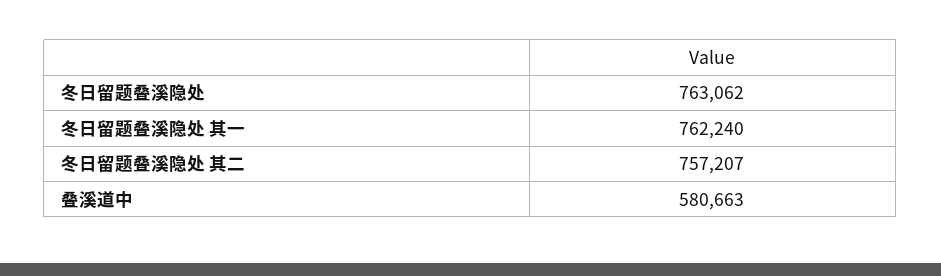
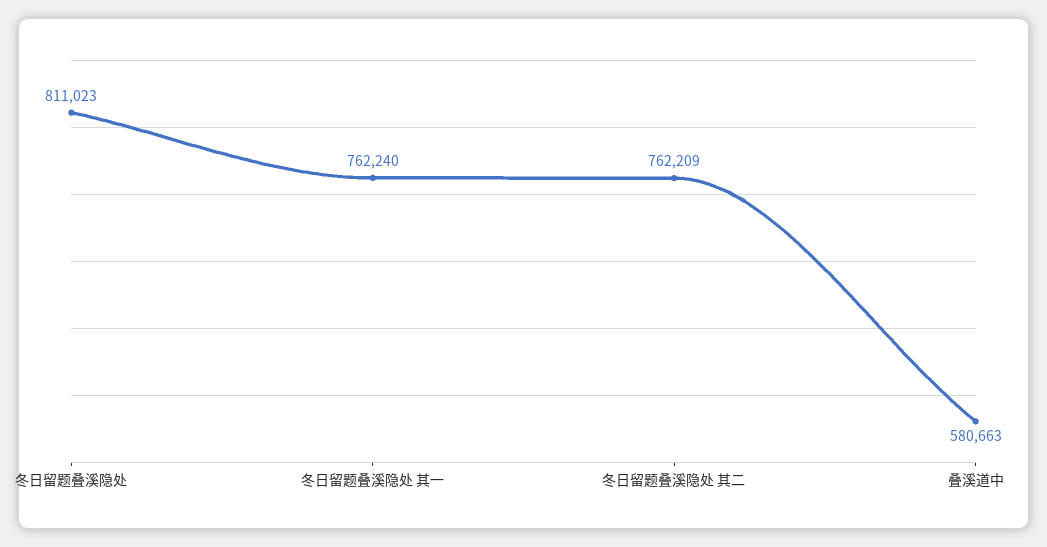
  {
-   "冬日留题叠溪隐处": 763062,
+   "冬日留题叠溪隐处": 811023,
    "冬日留题叠溪隐处 其一": 762240,
-   "冬日留题叠溪隐处 其二": 757207,
+   "冬日留题叠溪隐处 其二": 762209,
    "叠溪道中": 580663
  }

